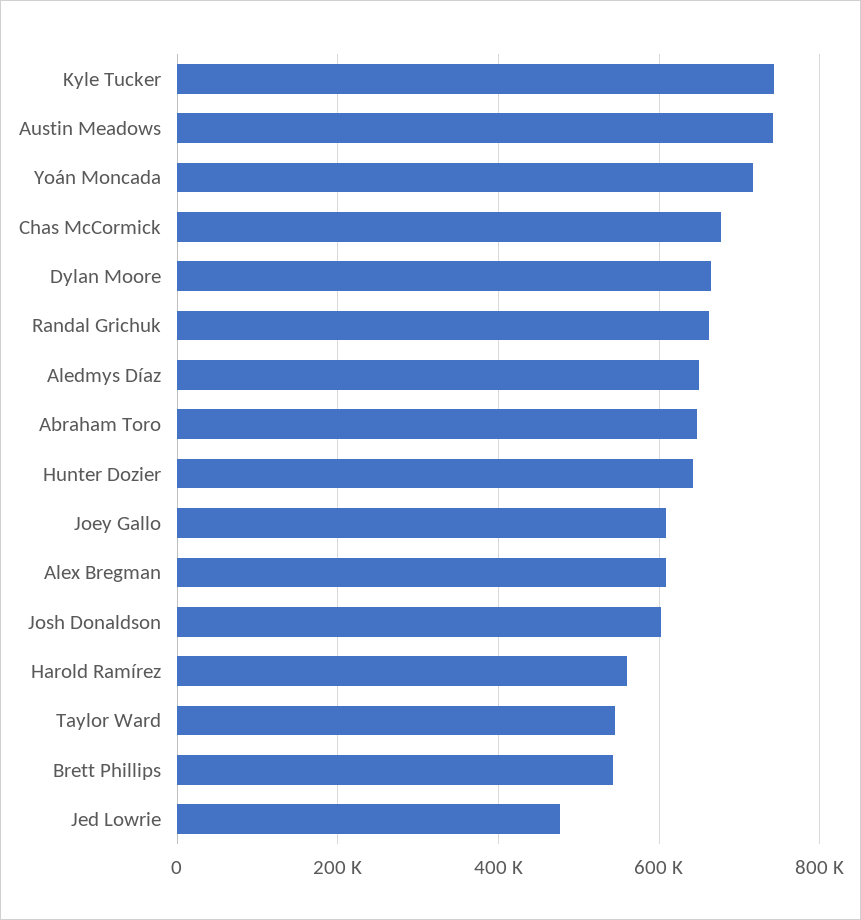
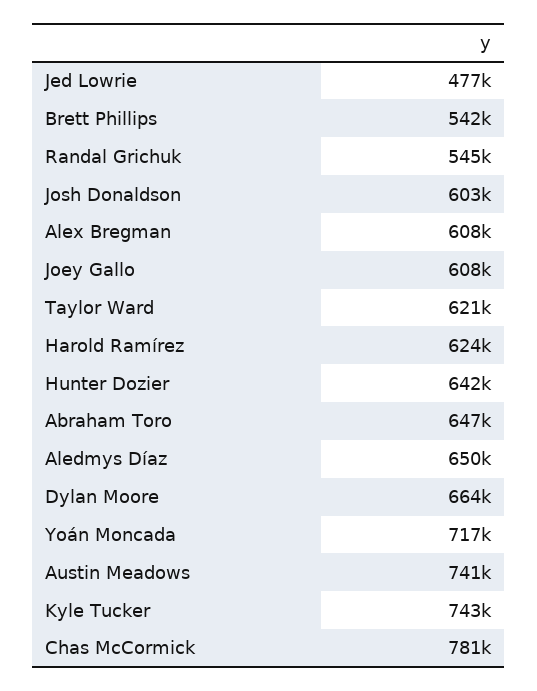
  {
    "Kyle Tucker": 743000,
    "Austin Meadows": 741000,
    "Yoán Moncada": 717000,
-   "Chas McCormick": 680000,
+   "Chas McCormick": 781000,
    "Dylan Moore": 664000,
-   "Randal Grichuk": 660000,
+   "Randal Grichuk": 545000,
    "Aledmys Díaz": 650000,
    "Abraham Toro": 647000,
    "Hunter Dozier": 642000,
    "Joey Gallo": 608000,
    "Alex Bregman": 608000,
    "Josh Donaldson": 603000,
-   "Harold Ramírez": 560000,
+   "Harold Ramírez": 624000,
-   "Taylor Ward": 540000,
+   "Taylor Ward": 621000,
    "Brett Phillips": 542000,
    "Jed Lowrie": 477000
  }

